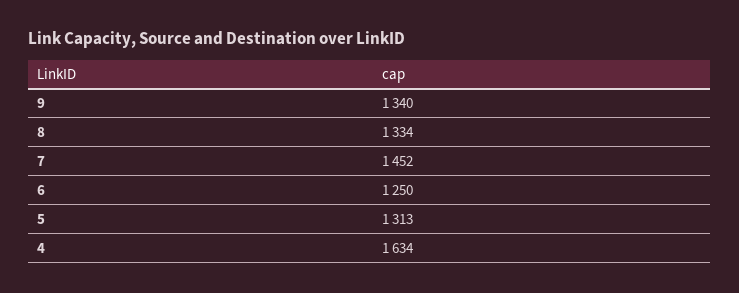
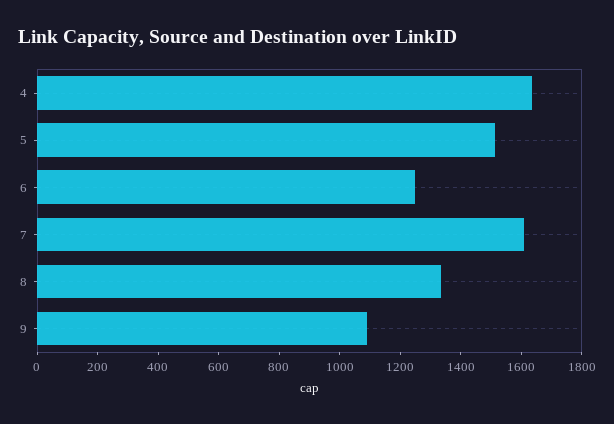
  {
-   "9": 1340,
+   "9": 1100,
    "8": 1334,
-   "7": 1452,
+   "7": 1600,
    "6": 1250,
-   "5": 1313,
+   "5": 1500,
    "4": 1634
  }

